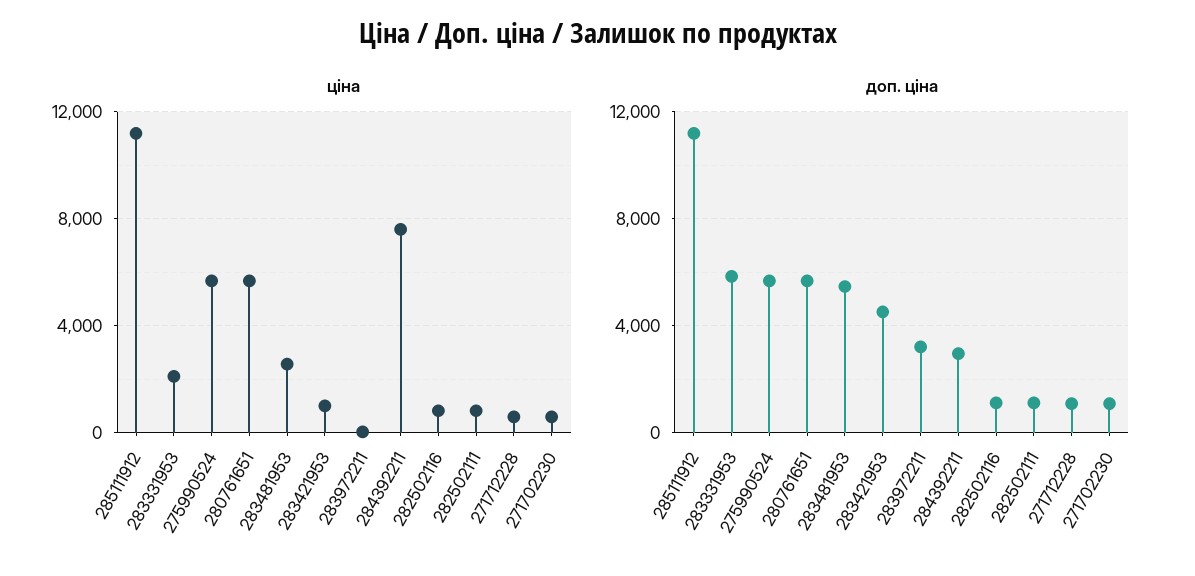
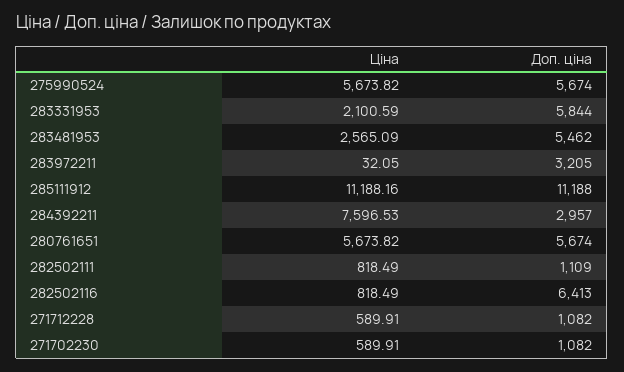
  {
    "ціна": {
      "285111912": 11188.16,
      "283331953": 2100.59,
      "275990524": 5673.82,
      "280761651": 5673.82,
      "283481953": 2565.09,
-     "283421953": 1000,
      "283972211": 32.05,
      "284392211": 7596.53,
      "282502116": 818.49,
      "282502111": 818.49,
      "271712228": 589.91,
      "271702230": 589.91
    },
    "доп. ціна": {
      "285111912": 11188,
      "283331953": 5844,
      "275990524": 5674,
      "280761651": 5674,
      "283481953": 5462,
-     "283421953": 4500,
      "283972211": 3205,
      "284392211": 2957,
-     "282502116": 1000,
+     "282502116": 6413,
      "282502111": 1109,
      "271712228": 1082,
      "271702230": 1082
    }
  }

